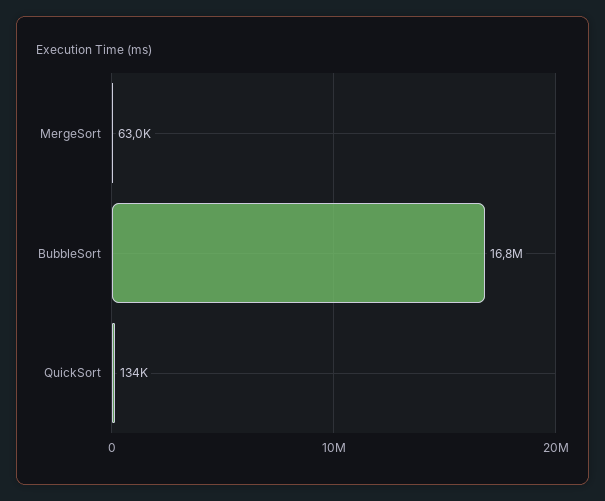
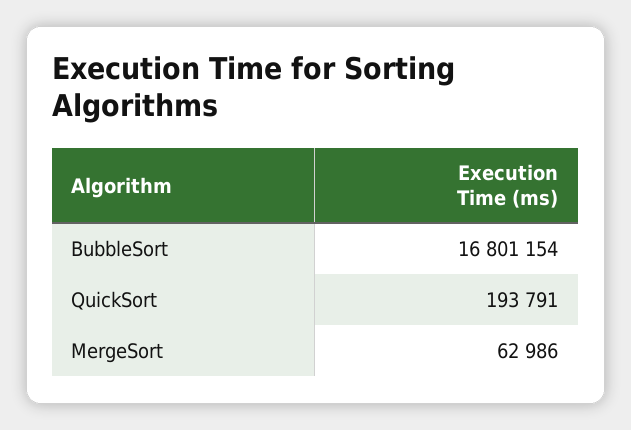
  {
    "MergeSort": 62986,
    "BubbleSort": 16801154,
-   "QuickSort": 134000
+   "QuickSort": 193791
  }

